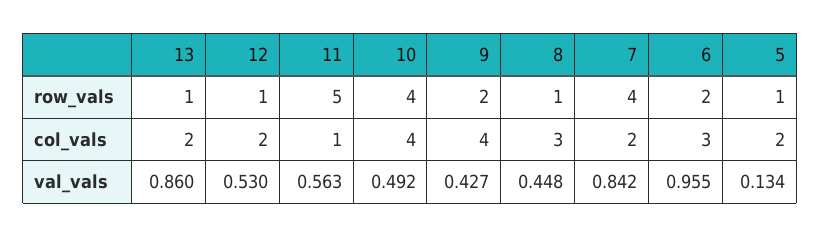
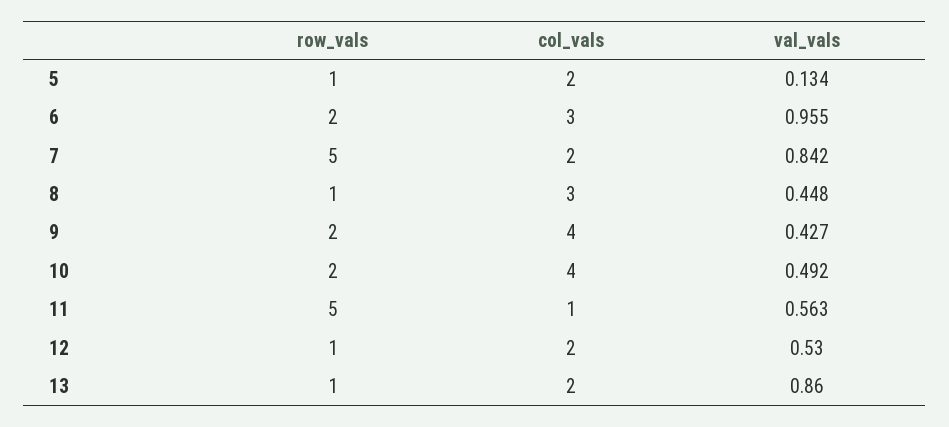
  {
    "13": {
      "row_vals": 1,
      "col_vals": 2,
      "val_vals": 0.86
    },
    "12": {
      "row_vals": 1,
      "col_vals": 2,
      "val_vals": 0.53
    },
    "11": {
      "row_vals": 5,
      "col_vals": 1,
      "val_vals": 0.563
    },
    "10": {
-     "row_vals": 4,
+     "row_vals": 2,
      "col_vals": 4,
      "val_vals": 0.492
    },
    "9": {
      "row_vals": 2,
      "col_vals": 4,
      "val_vals": 0.427
    },
    "8": {
      "row_vals": 1,
      "col_vals": 3,
      "val_vals": 0.448
    },
    "7": {
-     "row_vals": 4,
+     "row_vals": 5,
      "col_vals": 2,
      "val_vals": 0.842
    },
    "6": {
      "row_vals": 2,
      "col_vals": 3,
      "val_vals": 0.955
    },
    "5": {
      "row_vals": 1,
      "col_vals": 2,
      "val_vals": 0.134
    }
  }

